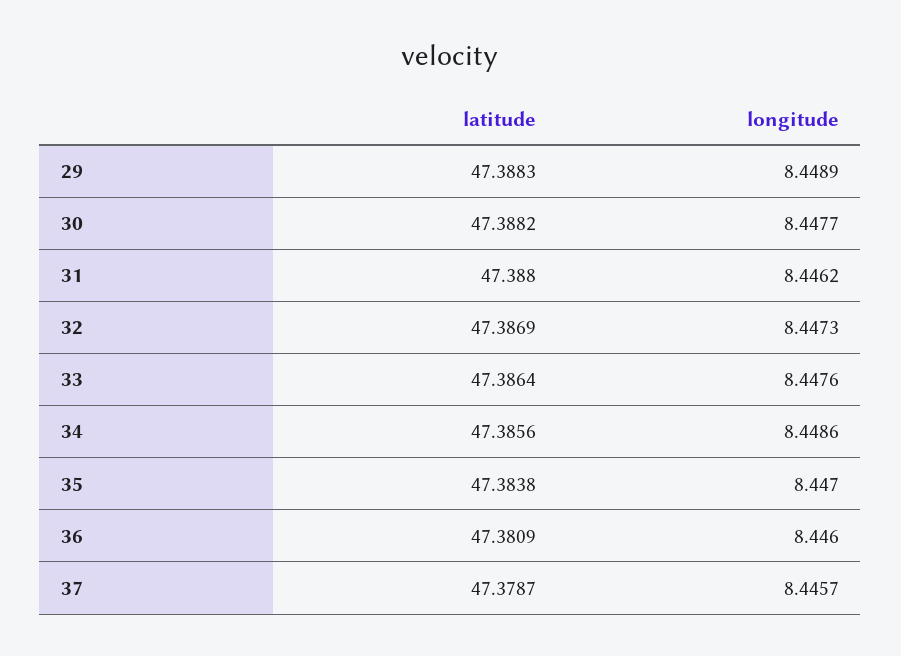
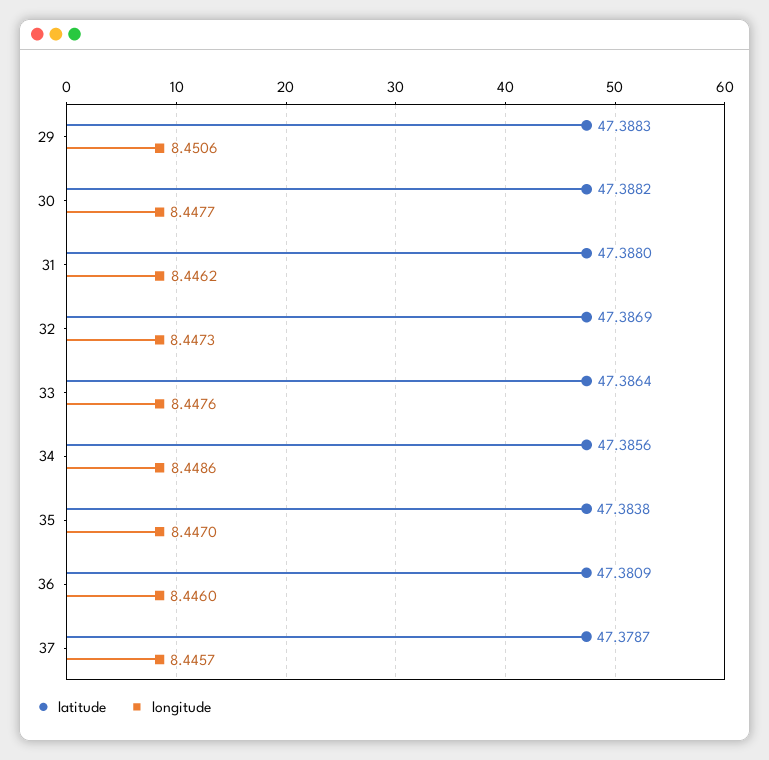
  {
    "latitude": {
      "29": 47.3883,
      "30": 47.3882,
      "31": 47.388,
      "32": 47.3869,
      "33": 47.3864,
      "34": 47.3856,
      "35": 47.3838,
      "36": 47.3809,
      "37": 47.3787
    },
    "longitude": {
-     "29": 8.4489,
+     "29": 8.4506,
      "30": 8.4477,
      "31": 8.4462,
      "32": 8.4473,
      "33": 8.4476,
      "34": 8.4486,
      "35": 8.447,
      "36": 8.446,
      "37": 8.4457
    }
  }

